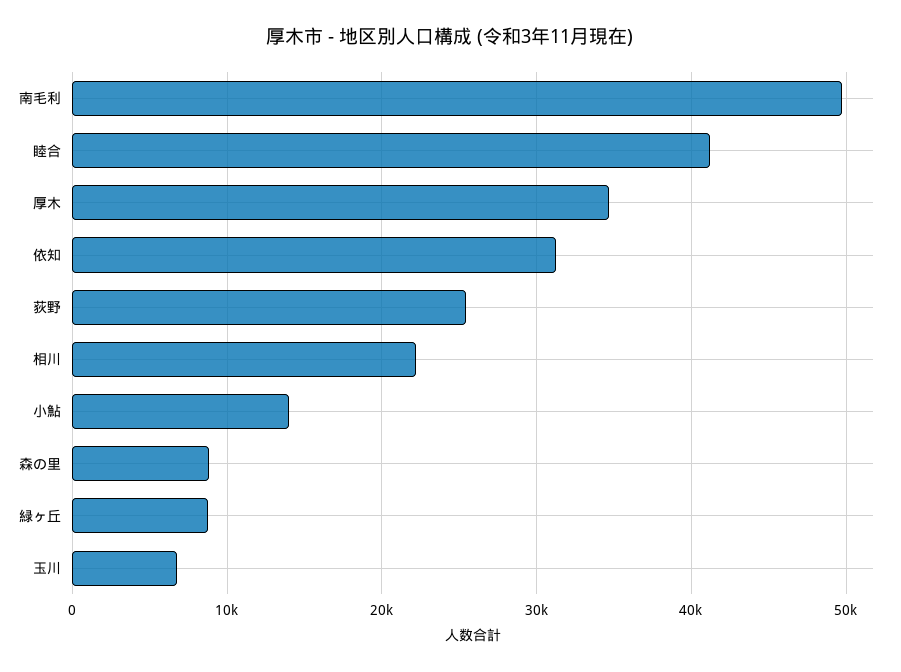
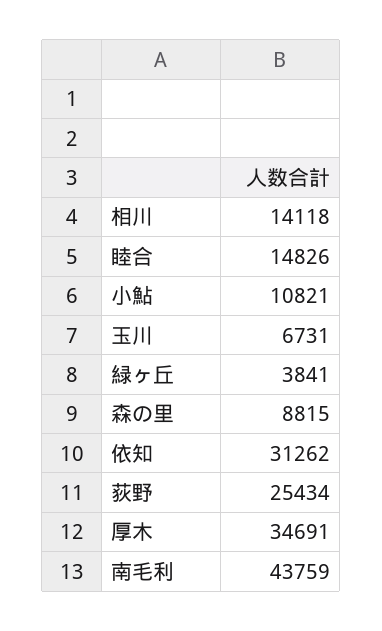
  {
-   "南毛利": 50000,
+   "南毛利": 43759,
-   "睦合": 41000,
+   "睦合": 14826,
    "厚木": 34691,
    "依知": 31262,
    "荻野": 25434,
-   "相川": 22000,
+   "相川": 14118,
-   "小鮎": 14000,
+   "小鮎": 10821,
    "森の里": 8815,
-   "緑ヶ丘": 9000,
+   "緑ヶ丘": 3841,
    "玉川": 6731
  }

